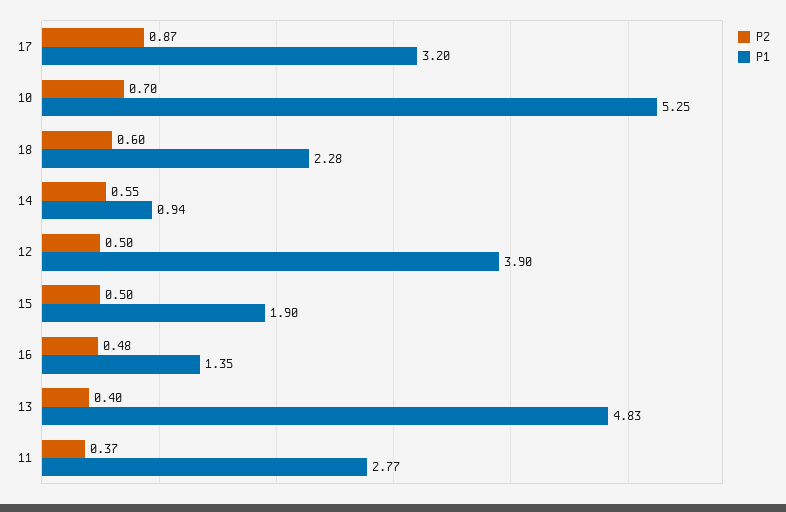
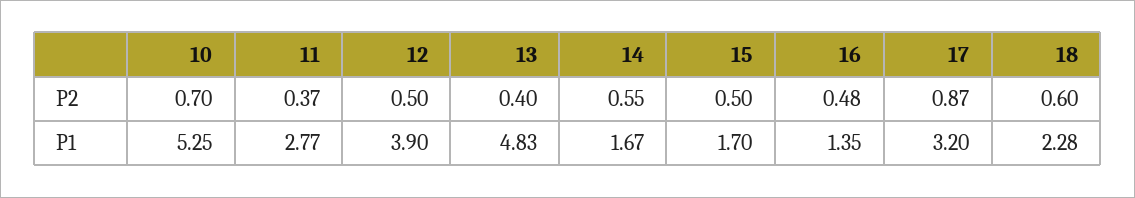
  {
    "P2": {
      "17": 0.87,
      "10": 0.7,
      "18": 0.6,
      "14": 0.55,
      "12": 0.5,
      "15": 0.5,
      "16": 0.48,
      "13": 0.4,
      "11": 0.37
    },
    "P1": {
      "17": 3.2,
      "10": 5.25,
      "18": 2.28,
-     "14": 0.94,
+     "14": 1.67,
      "12": 3.9,
-     "15": 1.9,
+     "15": 1.7,
      "16": 1.35,
      "13": 4.83,
      "11": 2.77
    }
  }

